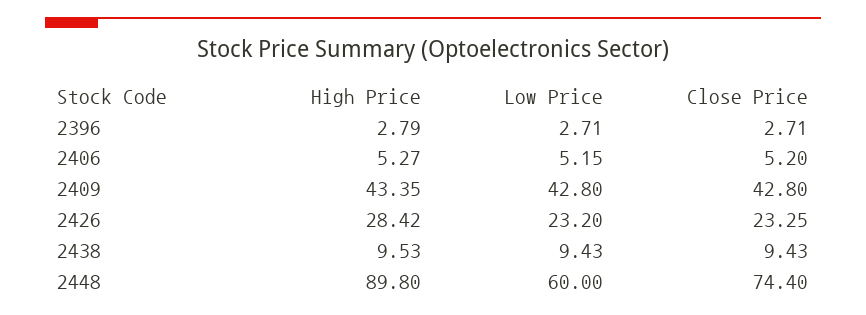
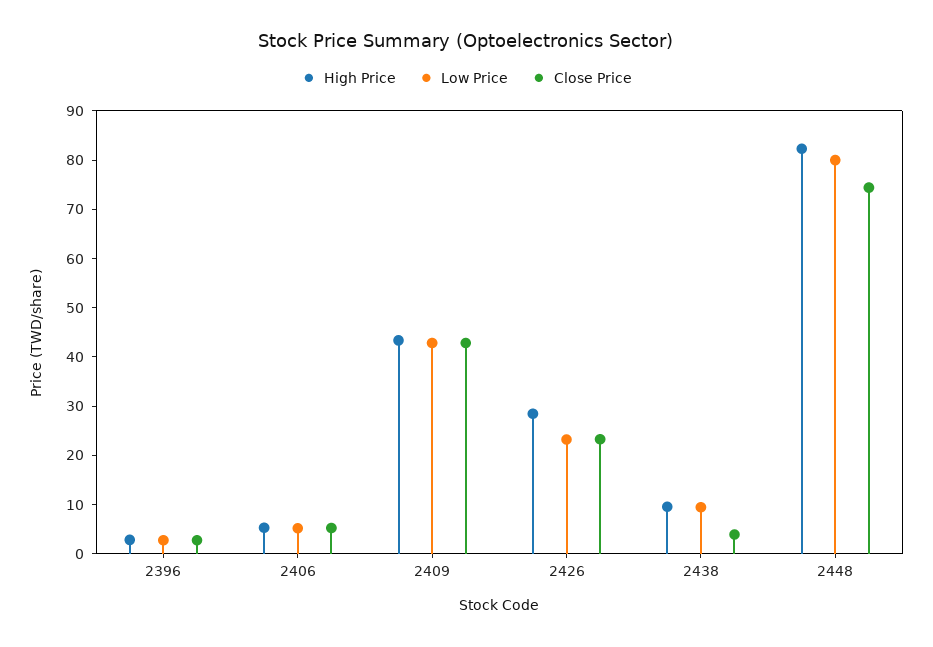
  {
    "High Price": {
      "2396": 2.79,
      "2406": 5.27,
      "2409": 43.35,
      "2426": 28.42,
      "2438": 9.53,
-     "2448": 89.8
+     "2448": 82
    },
    "Low Price": {
      "2396": 2.71,
      "2406": 5.15,
      "2409": 42.8,
      "2426": 23.2,
      "2438": 9.43,
-     "2448": 60
+     "2448": 80
    },
    "Close Price": {
      "2396": 2.71,
      "2406": 5.2,
      "2409": 42.8,
      "2426": 23.25,
-     "2438": 9.43,
+     "2438": 4,
      "2448": 74.4
    }
  }

